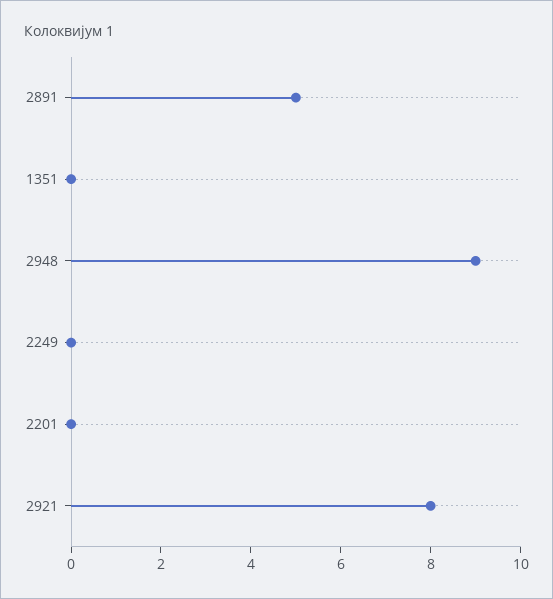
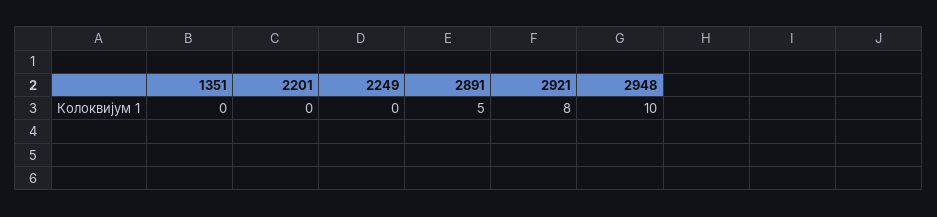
  {
    "2891": 5,
    "1351": 0,
-   "2948": 9,
+   "2948": 10,
    "2249": 0,
    "2201": 0,
    "2921": 8
  }

